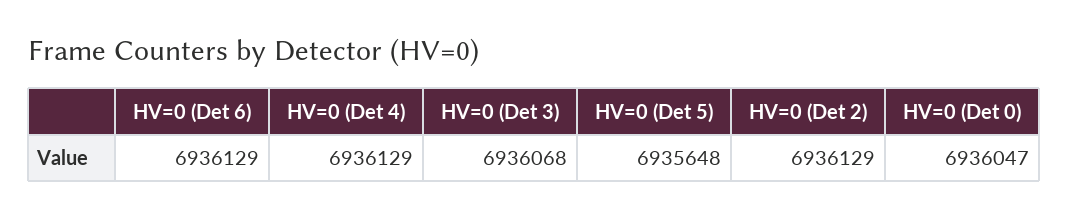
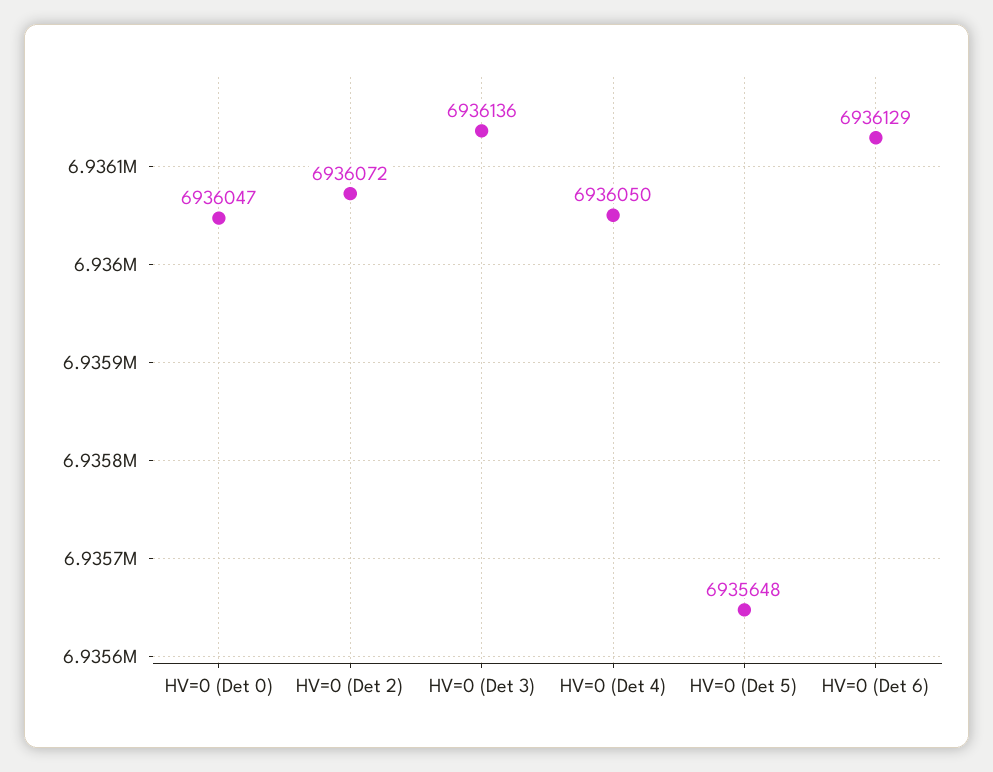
  {
    "HV=0 (Det 6)": 6936129,
-   "HV=0 (Det 4)": 6936129,
+   "HV=0 (Det 4)": 6936050,
-   "HV=0 (Det 3)": 6936068,
+   "HV=0 (Det 3)": 6936136,
    "HV=0 (Det 5)": 6935648,
-   "HV=0 (Det 2)": 6936129,
+   "HV=0 (Det 2)": 6936072,
    "HV=0 (Det 0)": 6936047
  }

